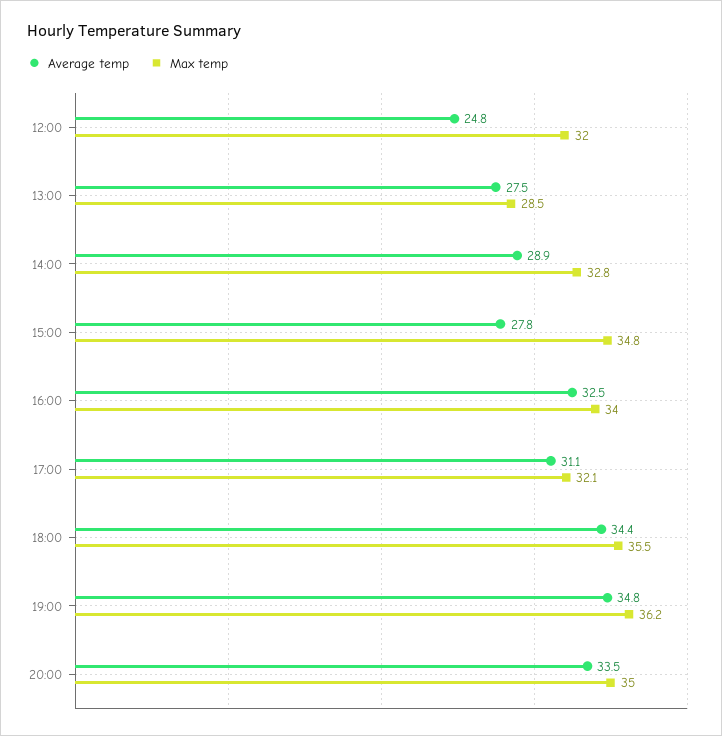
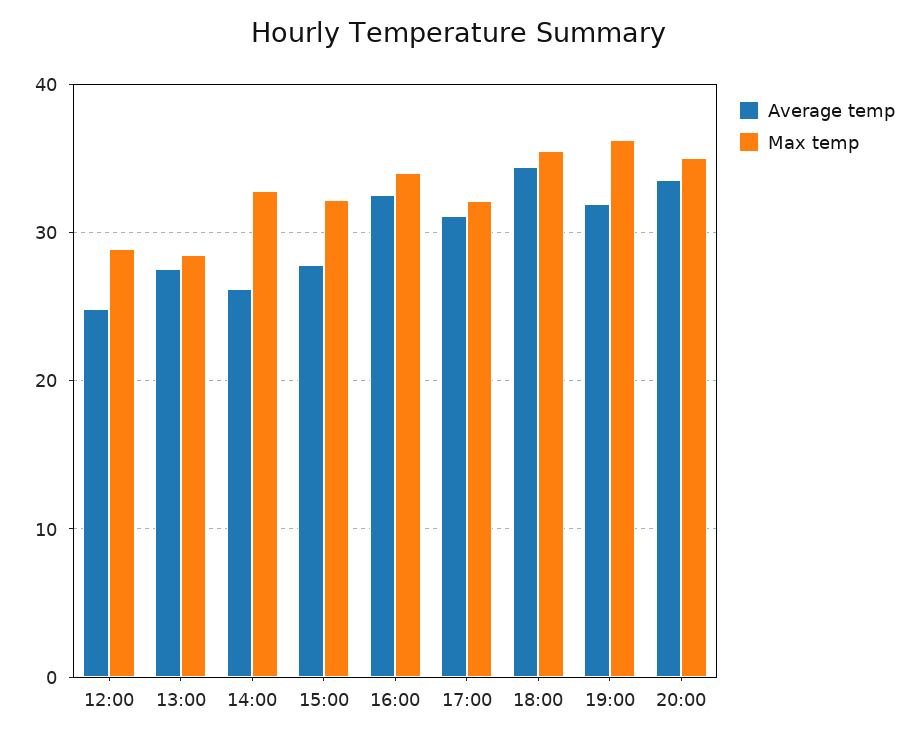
  {
    "Average temp": {
      "12:00": 24.8,
      "13:00": 27.5,
-     "14:00": 28.9,
+     "14:00": 26,
      "15:00": 27.8,
      "16:00": 32.5,
      "17:00": 31.1,
      "18:00": 34.4,
-     "19:00": 34.8,
+     "19:00": 32,
      "20:00": 33.5
    },
    "Max temp": {
-     "12:00": 32,
+     "12:00": 29,
      "13:00": 28.5,
      "14:00": 32.8,
-     "15:00": 34.8,
+     "15:00": 32,
      "16:00": 34,
      "17:00": 32.1,
      "18:00": 35.5,
      "19:00": 36.2,
      "20:00": 35
    }
  }

